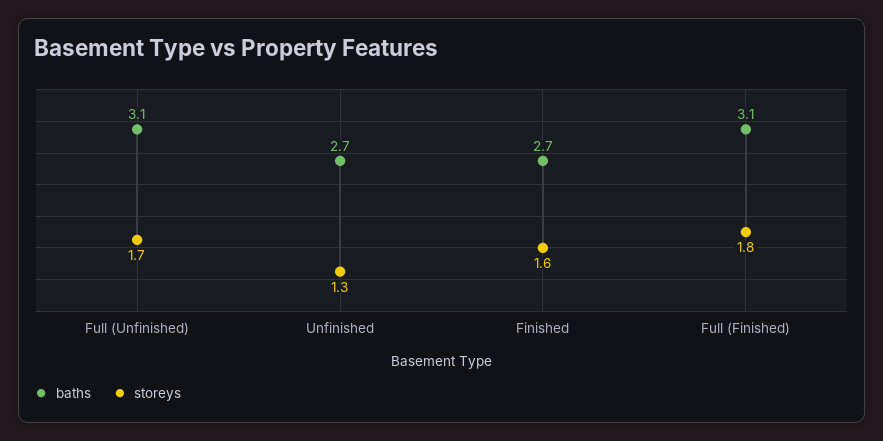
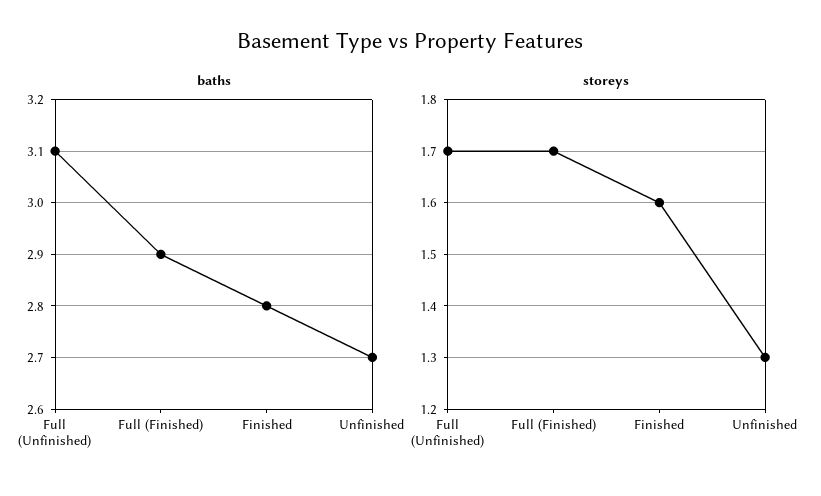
  {
    "baths": {
      "Full (Unfinished)": 3.1,
      "Unfinished": 2.7,
-     "Finished": 2.7,
+     "Finished": 2.8,
-     "Full (Finished)": 3.1
+     "Full (Finished)": 2.9
    },
    "storeys": {
      "Full (Unfinished)": 1.7,
      "Unfinished": 1.3,
      "Finished": 1.6,
-     "Full (Finished)": 1.8
+     "Full (Finished)": 1.7
    }
  }

